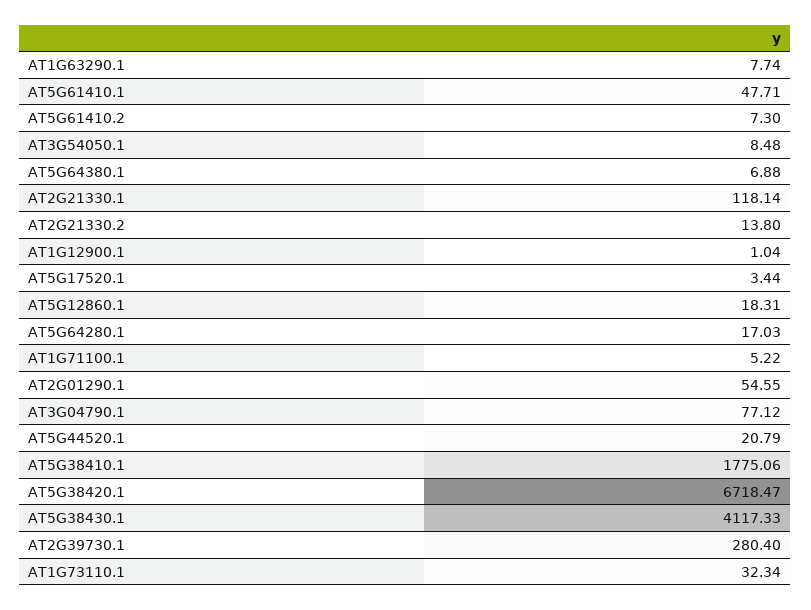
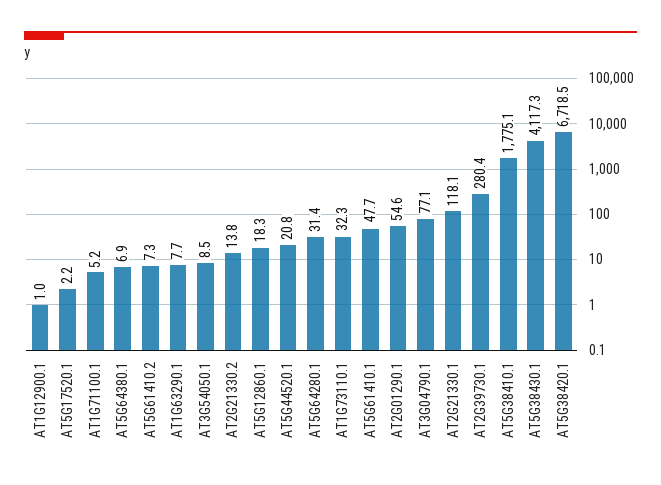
  {
    "AT1G63290.1": 7.74,
    "AT5G61410.1": 47.71,
    "AT5G61410.2": 7.3,
    "AT3G54050.1": 8.48,
    "AT5G64380.1": 6.88,
    "AT2G21330.1": 118.14,
    "AT2G21330.2": 13.8,
    "AT1G12900.1": 1.04,
-   "AT5G17520.1": 3.44,
+   "AT5G17520.1": 2.2,
    "AT5G12860.1": 18.31,
-   "AT5G64280.1": 17.03,
+   "AT5G64280.1": 31.4,
    "AT1G71100.1": 5.22,
    "AT2G01290.1": 54.55,
    "AT3G04790.1": 77.12,
    "AT5G44520.1": 20.79,
    "AT5G38410.1": 1775.06,
    "AT5G38420.1": 6718.47,
    "AT5G38430.1": 4117.33,
    "AT2G39730.1": 280.4,
    "AT1G73110.1": 32.34
  }

